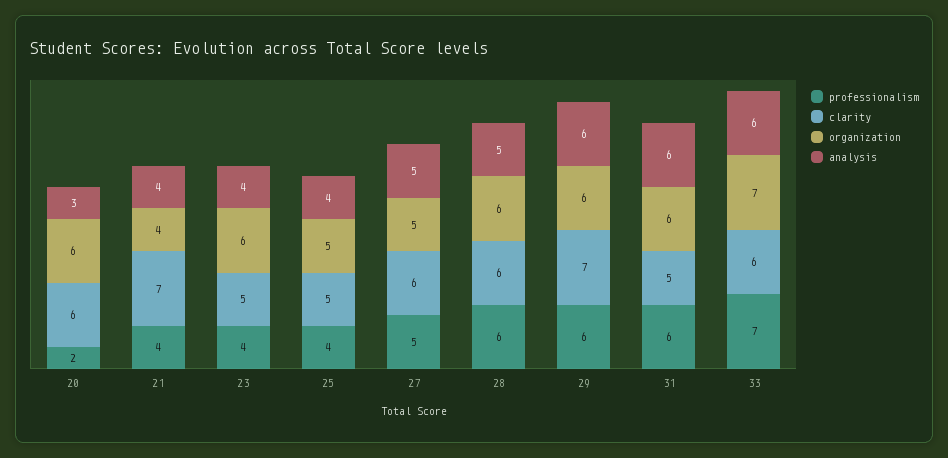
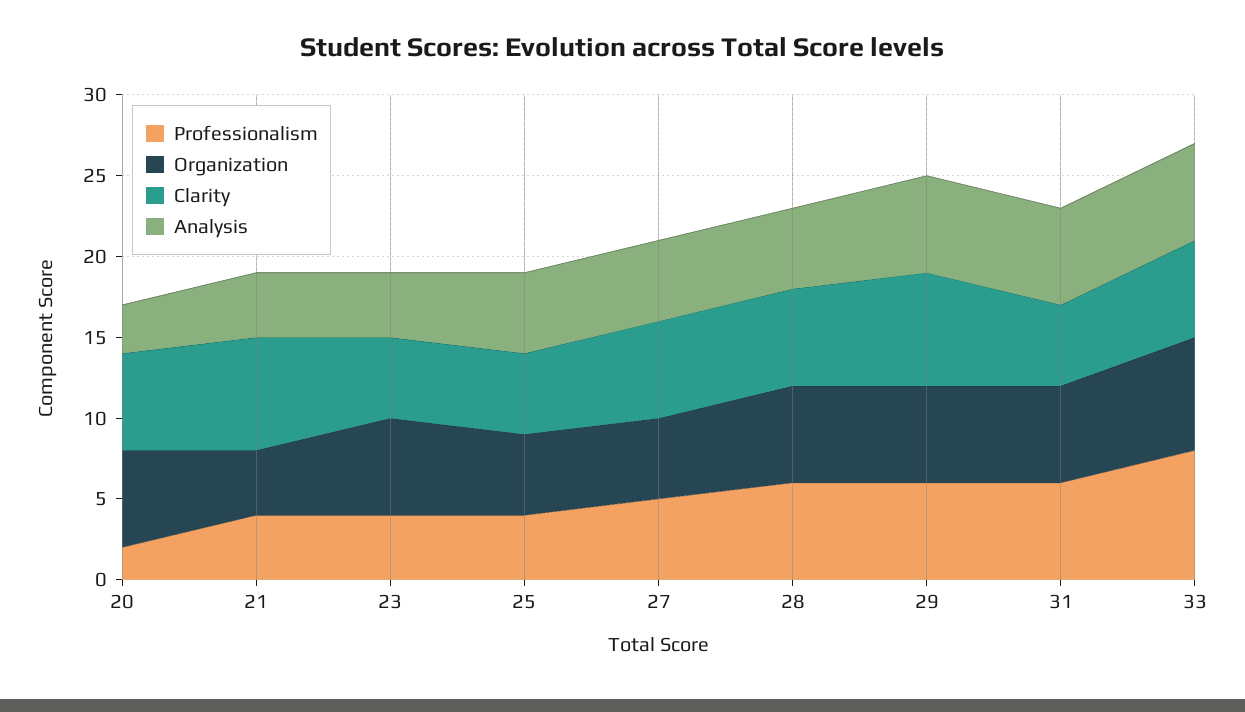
  {
    "professionalism": {
      "20": 2,
      "21": 4,
      "23": 4,
      "25": 4,
      "27": 5,
      "28": 6,
      "29": 6,
      "31": 6,
-     "33": 7
+     "33": 8
    },
    "clarity": {
      "20": 6,
      "21": 7,
      "23": 5,
      "25": 5,
      "27": 6,
      "28": 6,
      "29": 7,
      "31": 5,
      "33": 6
    },
    "organization": {
      "20": 6,
      "21": 4,
      "23": 6,
      "25": 5,
      "27": 5,
      "28": 6,
      "29": 6,
      "31": 6,
      "33": 7
    },
    "analysis": {
      "20": 3,
      "21": 4,
      "23": 4,
-     "25": 4,
+     "25": 5,
      "27": 5,
      "28": 5,
      "29": 6,
      "31": 6,
      "33": 6
    }
  }

